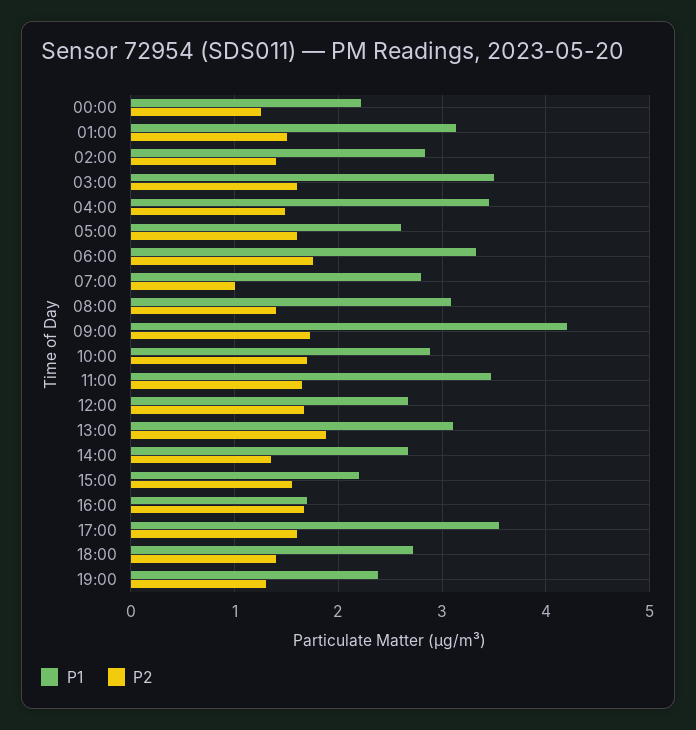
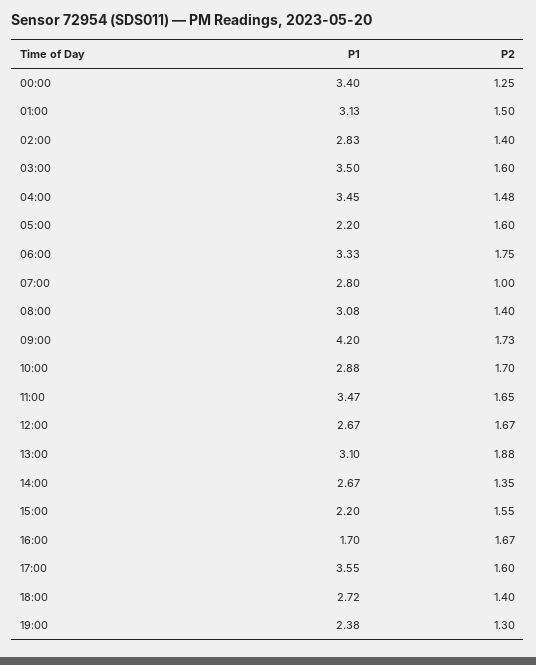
  {
    "P1": {
-     "00:00": 2.2,
+     "00:00": 3.4,
      "01:00": 3.13,
      "02:00": 2.83,
      "03:00": 3.5,
      "04:00": 3.45,
-     "05:00": 2.6,
+     "05:00": 2.2,
      "06:00": 3.33,
      "07:00": 2.8,
      "08:00": 3.08,
      "09:00": 4.2,
      "10:00": 2.88,
      "11:00": 3.47,
      "12:00": 2.67,
      "13:00": 3.1,
      "14:00": 2.67,
      "15:00": 2.2,
      "16:00": 1.7,
      "17:00": 3.55,
      "18:00": 2.72,
      "19:00": 2.38
    },
    "P2": {
      "00:00": 1.25,
      "01:00": 1.5,
      "02:00": 1.4,
      "03:00": 1.6,
      "04:00": 1.48,
      "05:00": 1.6,
      "06:00": 1.75,
      "07:00": 1,
      "08:00": 1.4,
      "09:00": 1.73,
      "10:00": 1.7,
      "11:00": 1.65,
      "12:00": 1.67,
      "13:00": 1.88,
      "14:00": 1.35,
      "15:00": 1.55,
      "16:00": 1.67,
      "17:00": 1.6,
      "18:00": 1.4,
      "19:00": 1.3
    }
  }

